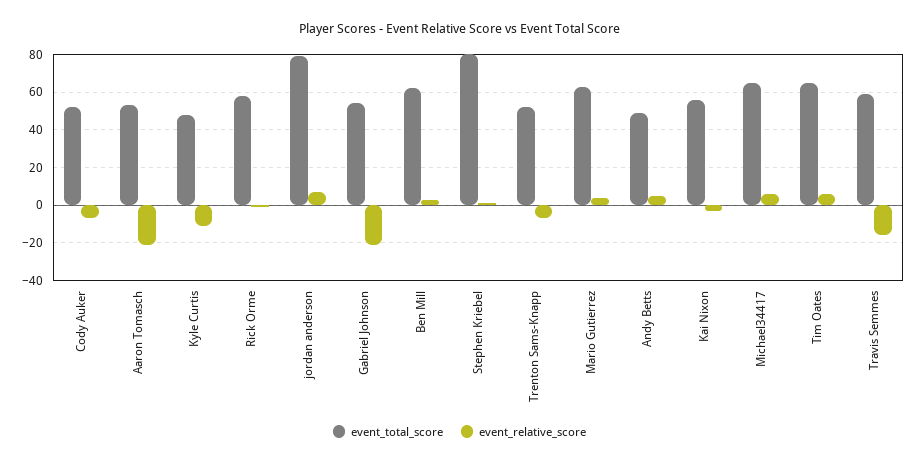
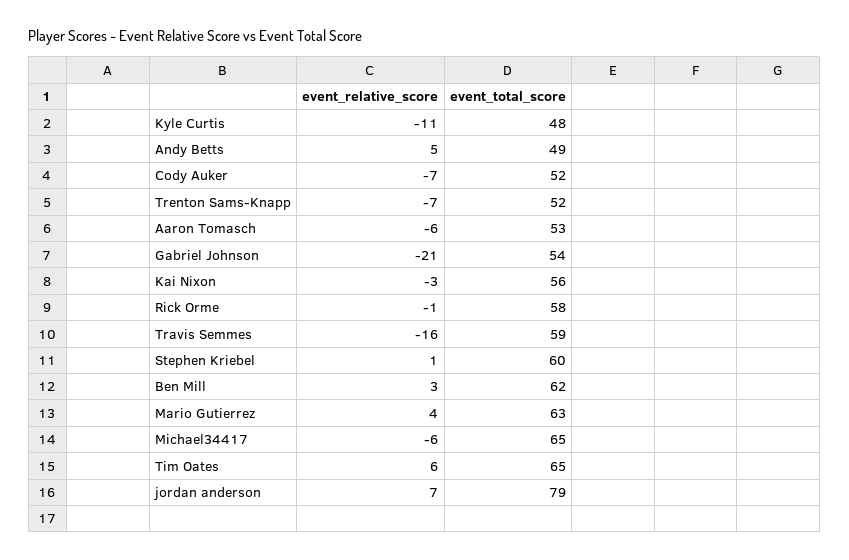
  {
    "event_total_score": {
      "Cody Auker": 52,
      "Aaron Tomasch": 53,
      "Kyle Curtis": 48,
      "Rick Orme": 58,
      "jordan anderson": 79,
      "Gabriel Johnson": 54,
      "Ben Mill": 62,
-     "Stephen Kriebel": 80,
+     "Stephen Kriebel": 60,
      "Trenton Sams-Knapp": 52,
      "Mario Gutierrez": 63,
      "Andy Betts": 49,
      "Kai Nixon": 56,
      "Michael34417": 65,
      "Tim Oates": 65,
      "Travis Semmes": 59
    },
    "event_relative_score": {
      "Cody Auker": -7,
-     "Aaron Tomasch": -20,
+     "Aaron Tomasch": -6,
      "Kyle Curtis": -11,
      "Rick Orme": -1,
      "jordan anderson": 7,
      "Gabriel Johnson": -21,
      "Ben Mill": 3,
      "Stephen Kriebel": 1,
      "Trenton Sams-Knapp": -7,
      "Mario Gutierrez": 4,
      "Andy Betts": 5,
      "Kai Nixon": -3,
-     "Michael34417": 5,
+     "Michael34417": -6,
      "Tim Oates": 6,
      "Travis Semmes": -16
    }
  }

